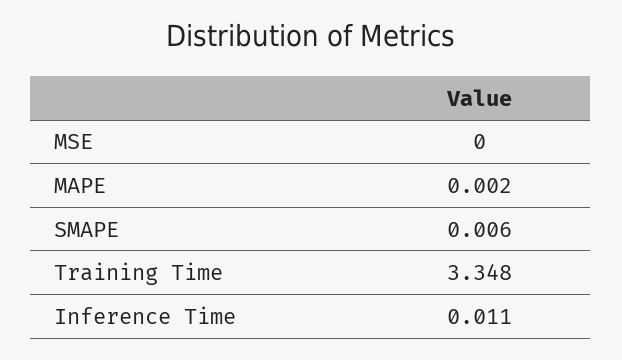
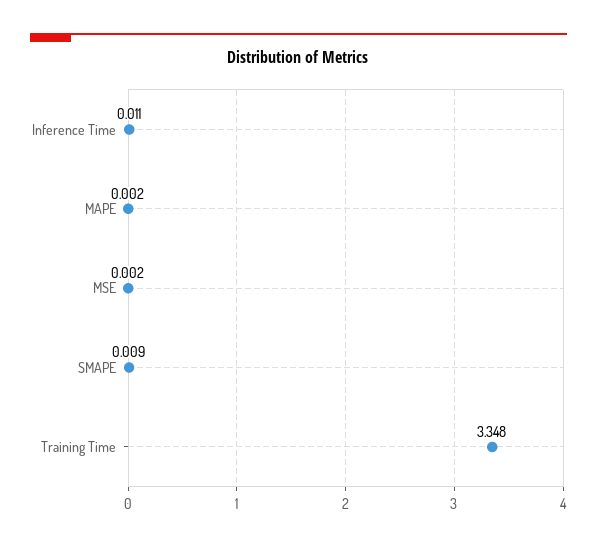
  {
-   "MSE": 0,
+   "MSE": 0.002,
    "MAPE": 0.002,
-   "SMAPE": 0.006,
+   "SMAPE": 0.009,
    "Training Time": 3.348,
    "Inference Time": 0.011
  }

